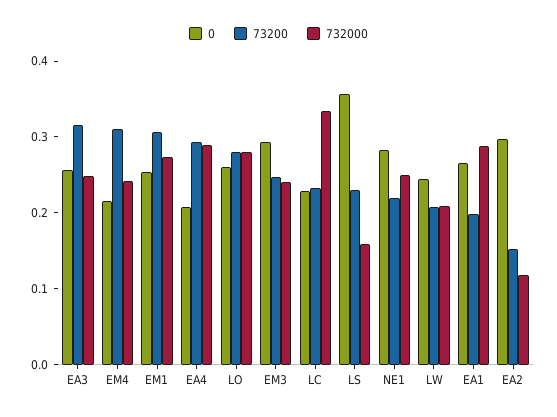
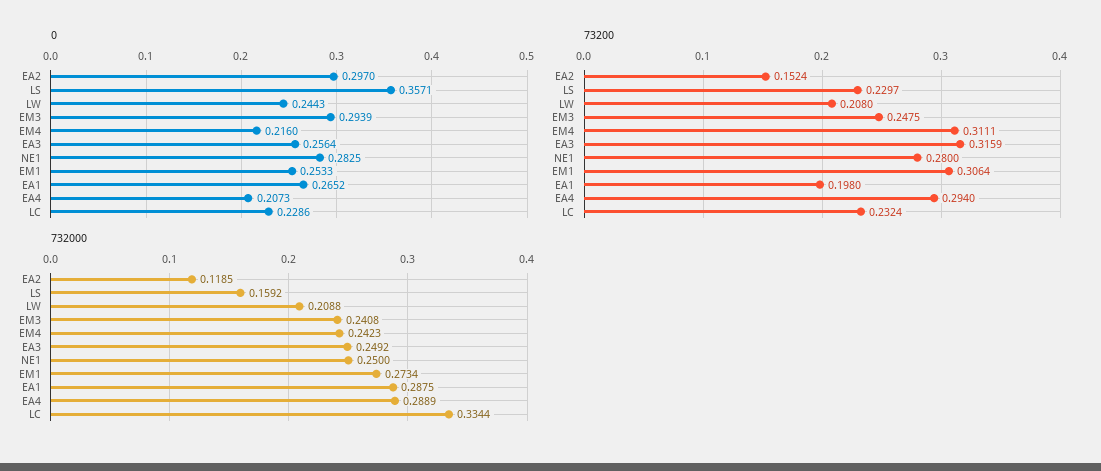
  {
    "0": {
      "EA3": 0.2564,
      "EM4": 0.216,
      "EM1": 0.2533,
      "EA4": 0.2073,
-     "LO": 0.26,
      "EM3": 0.2939,
      "LC": 0.2286,
      "LS": 0.3571,
      "NE1": 0.2825,
      "LW": 0.2443,
      "EA1": 0.2652,
      "EA2": 0.297
    },
    "73200": {
      "EA3": 0.3159,
      "EM4": 0.3111,
      "EM1": 0.3064,
      "EA4": 0.294,
-     "LO": 0.28,
      "EM3": 0.2475,
      "LC": 0.2324,
      "LS": 0.2297,
-     "NE1": 0.22,
+     "NE1": 0.28,
      "LW": 0.208,
      "EA1": 0.198,
      "EA2": 0.1524
    },
    "732000": {
      "EA3": 0.2492,
      "EM4": 0.2423,
      "EM1": 0.2734,
      "EA4": 0.2889,
-     "LO": 0.28,
      "EM3": 0.2408,
      "LC": 0.3344,
      "LS": 0.1592,
      "NE1": 0.25,
      "LW": 0.2088,
      "EA1": 0.2875,
      "EA2": 0.1185
    }
  }

